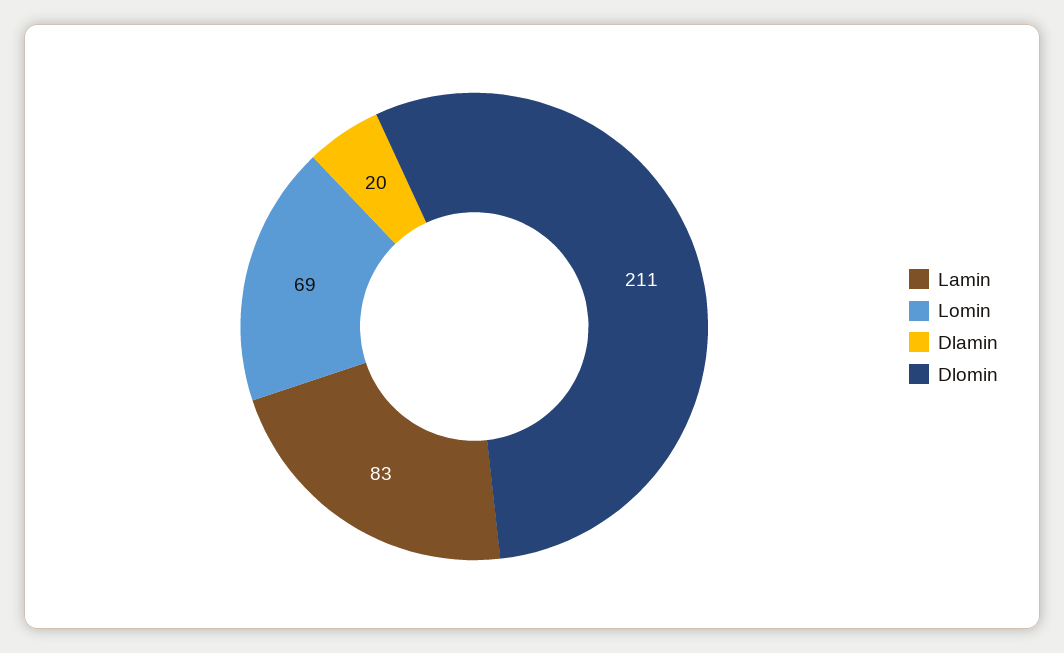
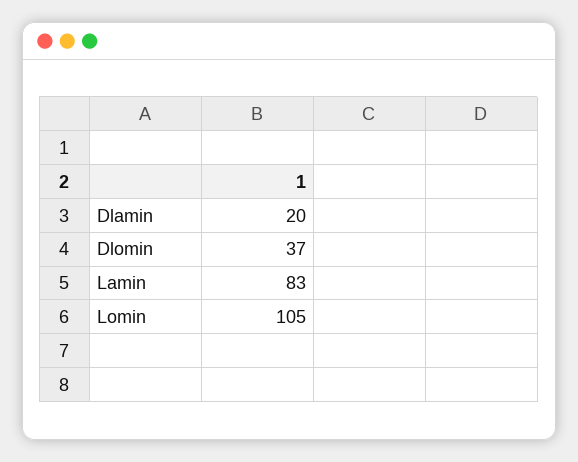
  {
    "Lamin": 83,
-   "Lomin": 69,
+   "Lomin": 105,
    "Dlamin": 20,
-   "Dlomin": 211
+   "Dlomin": 37
  }

